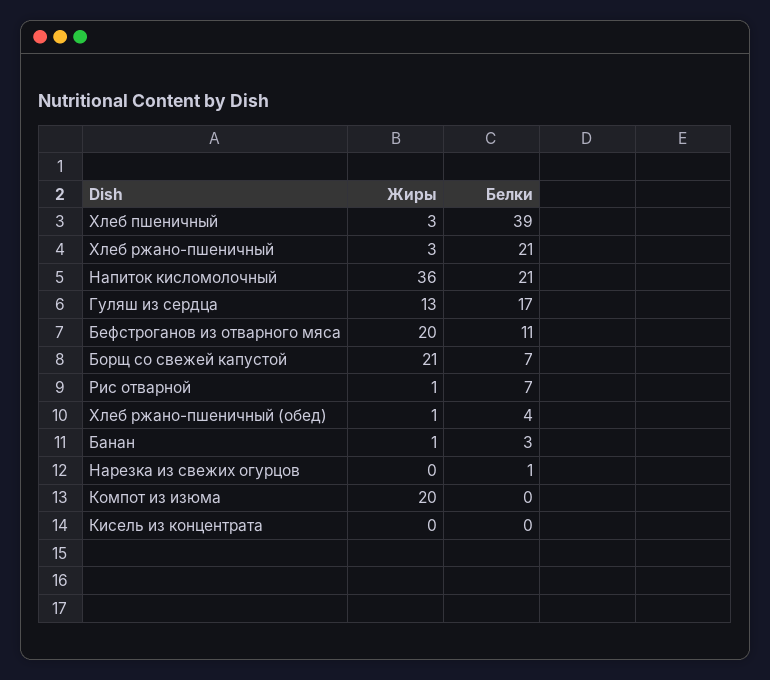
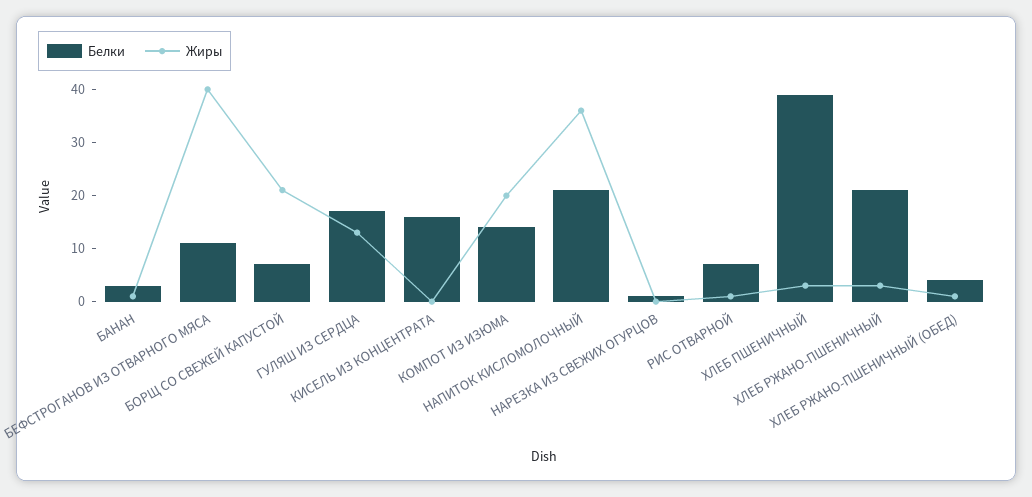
  {
    "Жиры": {
      "Хлеб пшеничный": 3,
      "Хлеб ржано-пшеничный": 3,
      "Напиток кисломолочный": 36,
      "Гуляш из сердца": 13,
-     "Бефстроганов из отварного мяса": 20,
+     "Бефстроганов из отварного мяса": 40,
      "Борщ со свежей капустой": 21,
      "Рис отварной": 1,
      "Хлеб ржано-пшеничный (обед)": 1,
      "Банан": 1,
      "Нарезка из свежих огурцов": 0,
      "Компот из изюма": 20,
      "Кисель из концентрата": 0
    },
    "Белки": {
      "Хлеб пшеничный": 39,
      "Хлеб ржано-пшеничный": 21,
      "Напиток кисломолочный": 21,
      "Гуляш из сердца": 17,
      "Бефстроганов из отварного мяса": 11,
      "Борщ со свежей капустой": 7,
      "Рис отварной": 7,
      "Хлеб ржано-пшеничный (обед)": 4,
      "Банан": 3,
      "Нарезка из свежих огурцов": 1,
-     "Компот из изюма": 0,
+     "Компот из изюма": 15,
-     "Кисель из концентрата": 0
+     "Кисель из концентрата": 15
    }
  }

